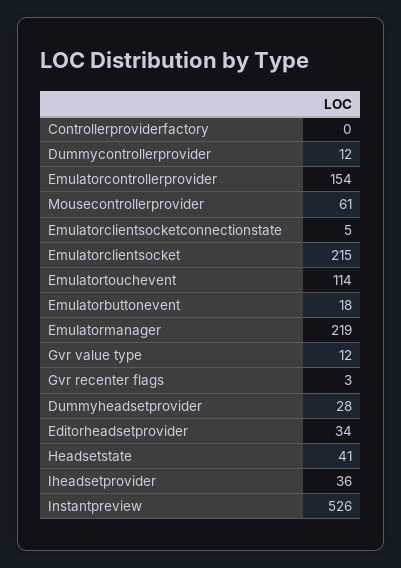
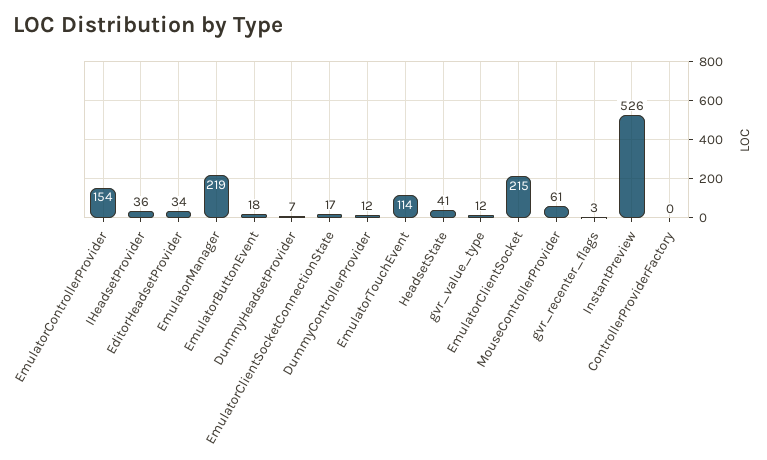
  {
    "Controllerproviderfactory": 0,
    "Dummycontrollerprovider": 12,
    "Emulatorcontrollerprovider": 154,
    "Mousecontrollerprovider": 61,
-   "Emulatorclientsocketconnectionstate": 5,
+   "Emulatorclientsocketconnectionstate": 17,
    "Emulatorclientsocket": 215,
    "Emulatortouchevent": 114,
    "Emulatorbuttonevent": 18,
    "Emulatormanager": 219,
    "Gvr value type": 12,
    "Gvr recenter flags": 3,
-   "Dummyheadsetprovider": 28,
+   "Dummyheadsetprovider": 7,
    "Editorheadsetprovider": 34,
    "Headsetstate": 41,
    "Iheadsetprovider": 36,
    "Instantpreview": 526
  }

